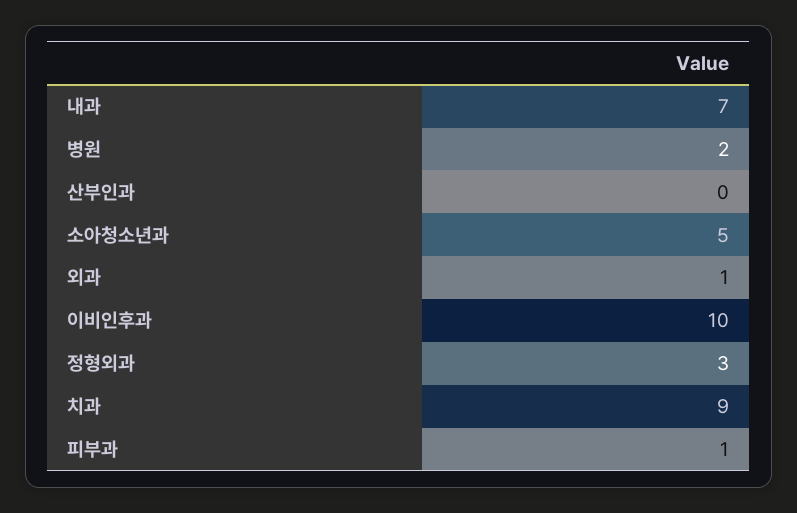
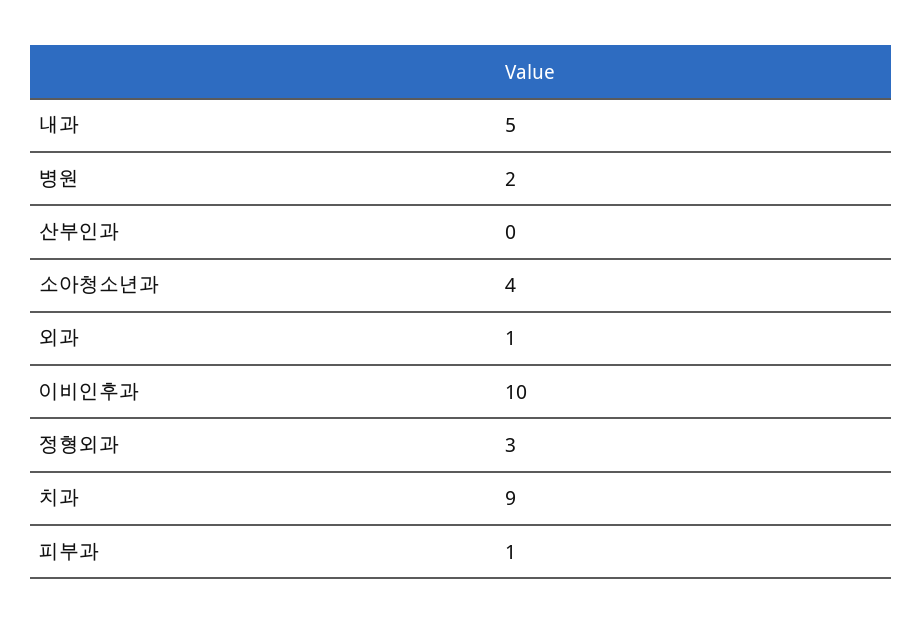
  {
-   "내과": 7,
+   "내과": 5,
    "병원": 2,
    "산부인과": 0,
-   "소아청소년과": 5,
+   "소아청소년과": 4,
    "외과": 1,
    "이비인후과": 10,
    "정형외과": 3,
    "치과": 9,
    "피부과": 1
  }

